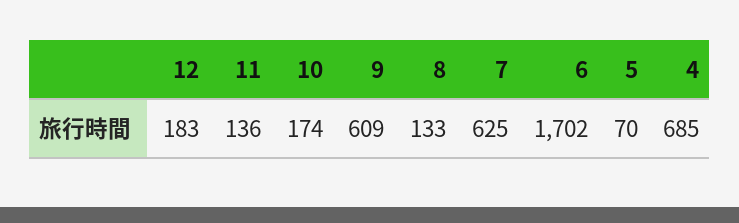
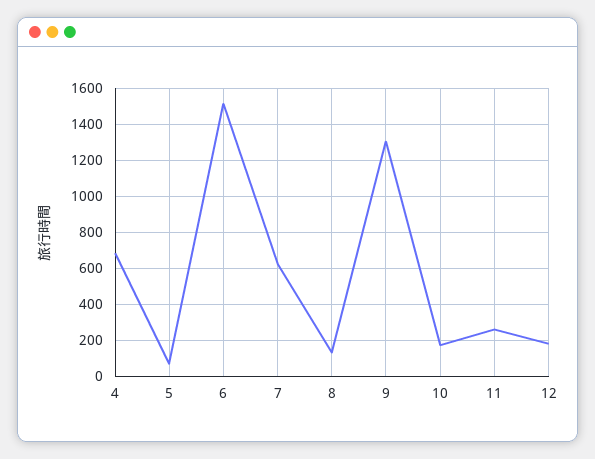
  {
    "12": 183,
-   "11": 136,
+   "11": 250,
    "10": 174,
-   "9": 609,
+   "9": 1300,
    "8": 133,
    "7": 625,
-   "6": 1702,
+   "6": 1500,
    "5": 70,
    "4": 685
  }

